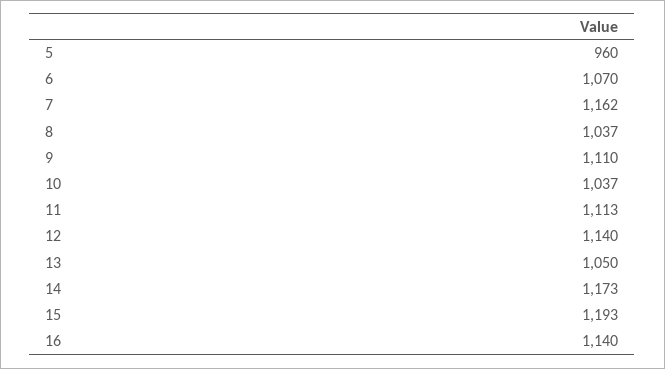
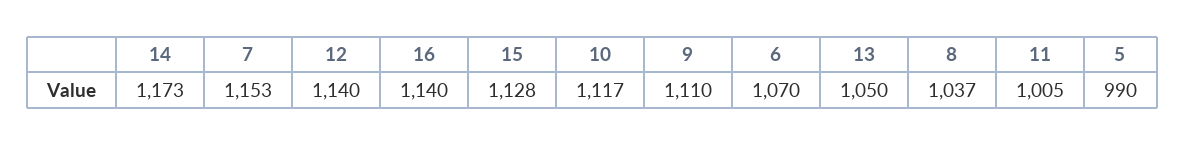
  {
-   "5": 960,
+   "5": 990,
    "6": 1070,
-   "7": 1162,
+   "7": 1153,
    "8": 1037,
    "9": 1110,
-   "10": 1037,
+   "10": 1117,
-   "11": 1113,
+   "11": 1005,
    "12": 1140,
    "13": 1050,
    "14": 1173,
-   "15": 1193,
+   "15": 1128,
    "16": 1140
  }

